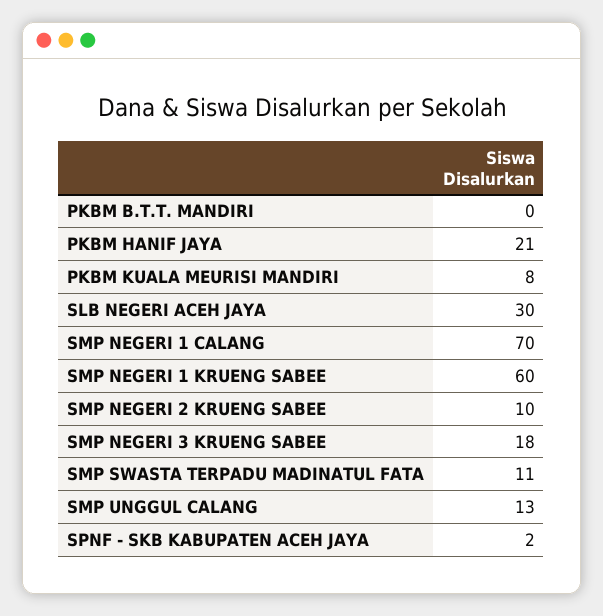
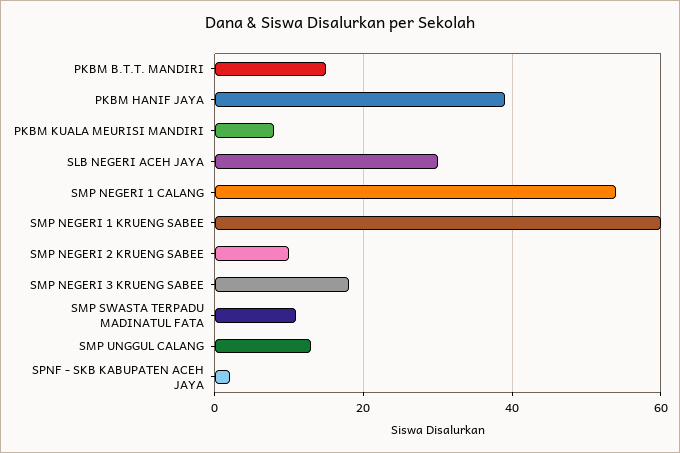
  {
-   "PKBM B.T.T. MANDIRI": 0,
+   "PKBM B.T.T. MANDIRI": 15,
-   "PKBM HANIF JAYA": 21,
+   "PKBM HANIF JAYA": 40,
    "PKBM KUALA MEURISI MANDIRI": 8,
    "SLB NEGERI ACEH JAYA": 30,
-   "SMP NEGERI 1 CALANG": 70,
+   "SMP NEGERI 1 CALANG": 55,
    "SMP NEGERI 1 KRUENG SABEE": 60,
    "SMP NEGERI 2 KRUENG SABEE": 10,
    "SMP NEGERI 3 KRUENG SABEE": 18,
    "SMP SWASTA TERPADU MADINATUL FATA": 11,
    "SMP UNGGUL CALANG": 13,
    "SPNF - SKB KABUPATEN ACEH JAYA": 2
  }

